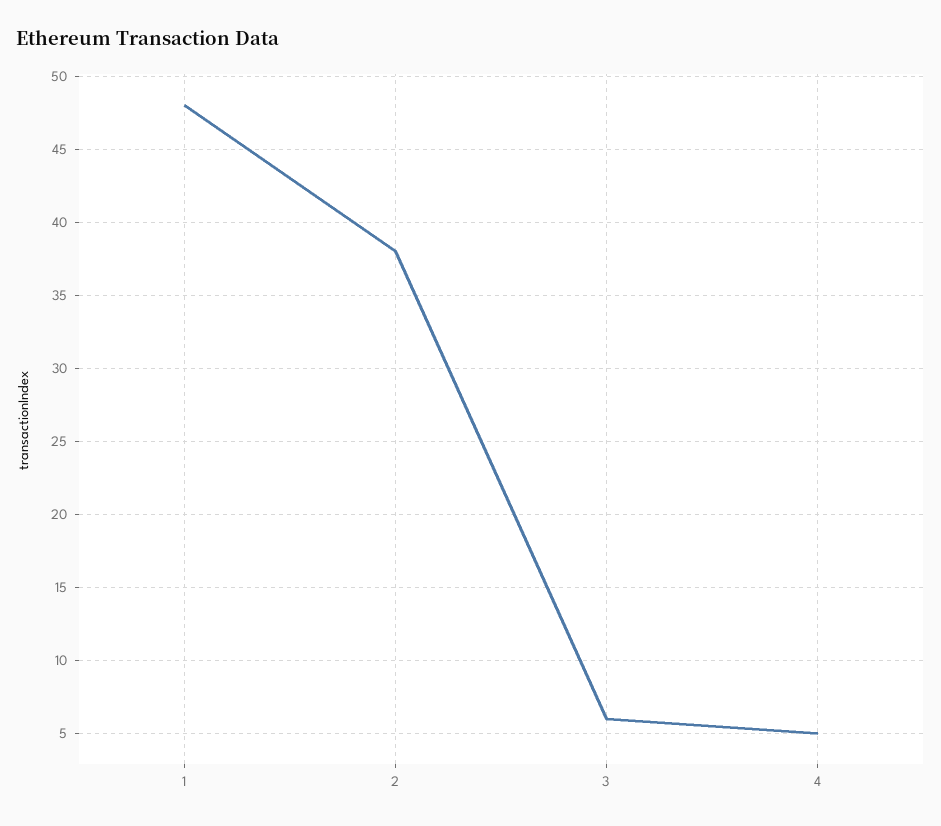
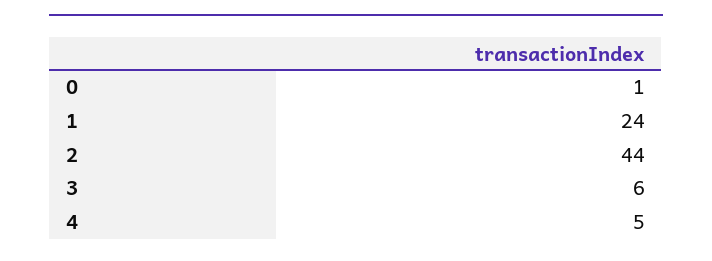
  {
-   "1": 48,
+   "1": 24,
-   "2": 38,
+   "2": 44,
    "3": 6,
-   "4": 5
+   "4": 5,
+   "0": 1
  }

